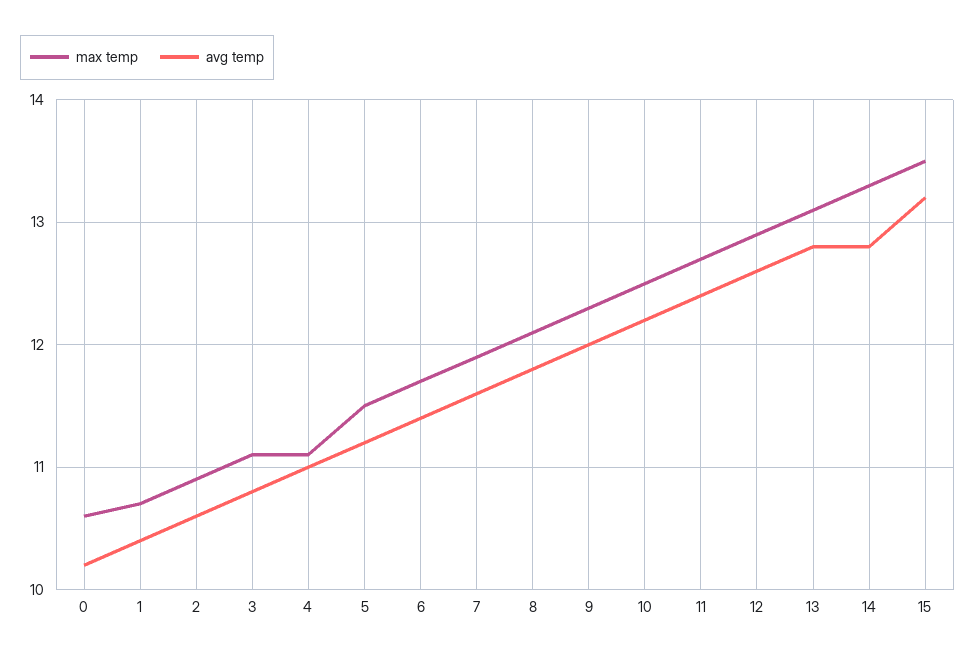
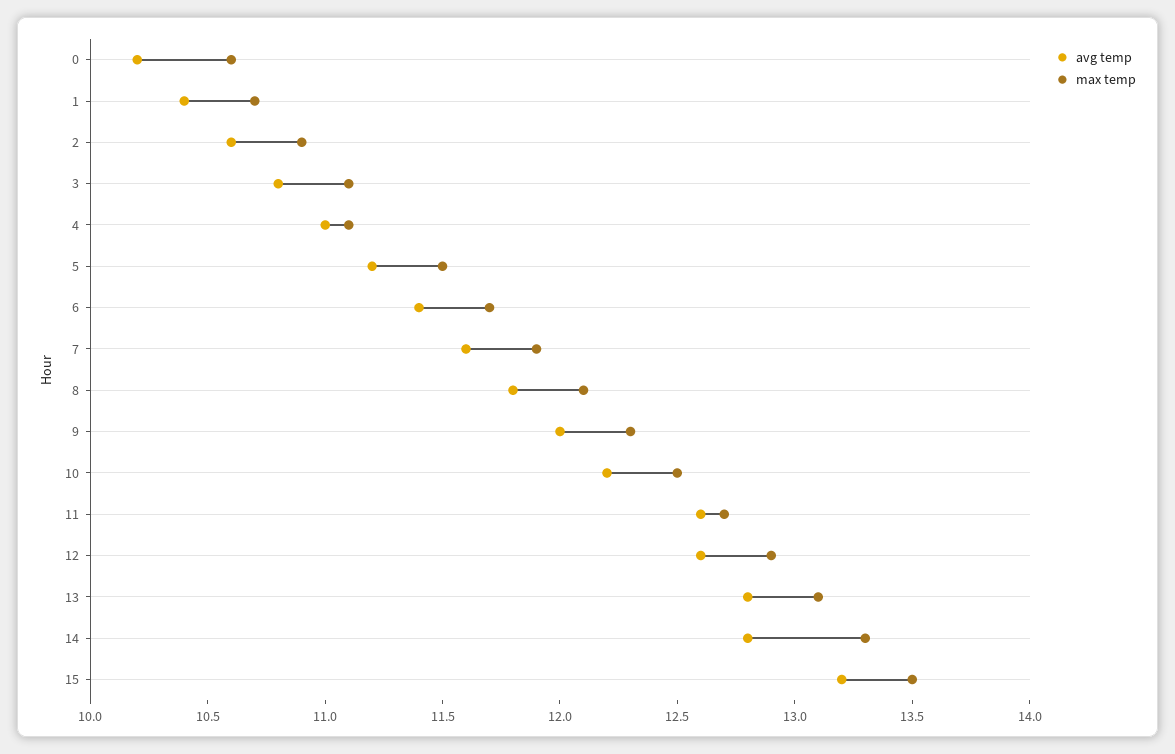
  {
    "max temp": {
      "0": 10.6,
      "1": 10.7,
      "2": 10.9,
      "3": 11.1,
      "4": 11.1,
      "5": 11.5,
      "6": 11.7,
      "7": 11.9,
      "8": 12.1,
      "9": 12.3,
      "10": 12.5,
      "11": 12.7,
      "12": 12.9,
      "13": 13.1,
      "14": 13.3,
      "15": 13.5
    },
    "avg temp": {
      "0": 10.2,
      "1": 10.4,
      "2": 10.6,
      "3": 10.8,
      "4": 11,
      "5": 11.2,
      "6": 11.4,
      "7": 11.6,
      "8": 11.8,
      "9": 12,
      "10": 12.2,
-     "11": 12.4,
+     "11": 12.6,
      "12": 12.6,
      "13": 12.8,
      "14": 12.8,
      "15": 13.2
    }
  }

